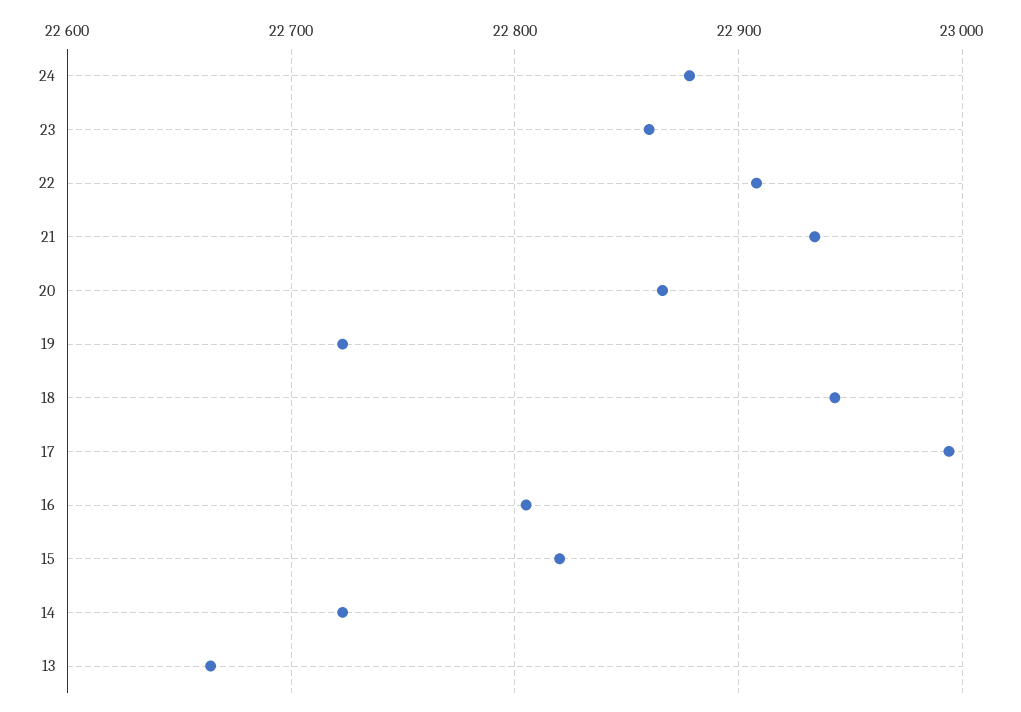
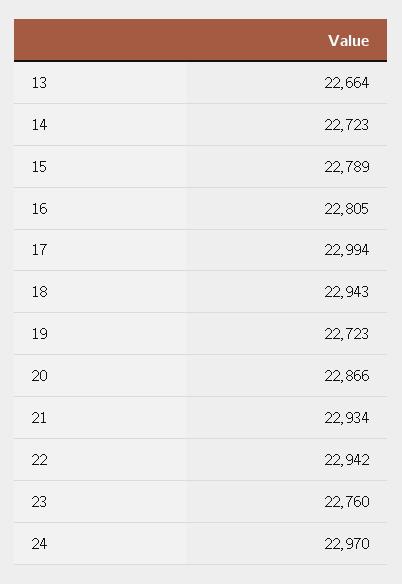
  {
-   "24": 22880,
+   "24": 22970,
-   "23": 22860,
+   "23": 22760,
-   "22": 22910,
+   "22": 22942,
    "21": 22934,
    "20": 22866,
    "19": 22723,
    "18": 22943,
    "17": 22994,
    "16": 22805,
-   "15": 22820,
+   "15": 22789,
    "14": 22723,
    "13": 22664
  }

